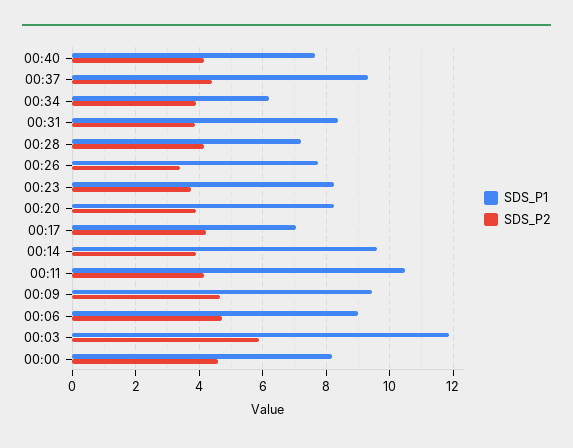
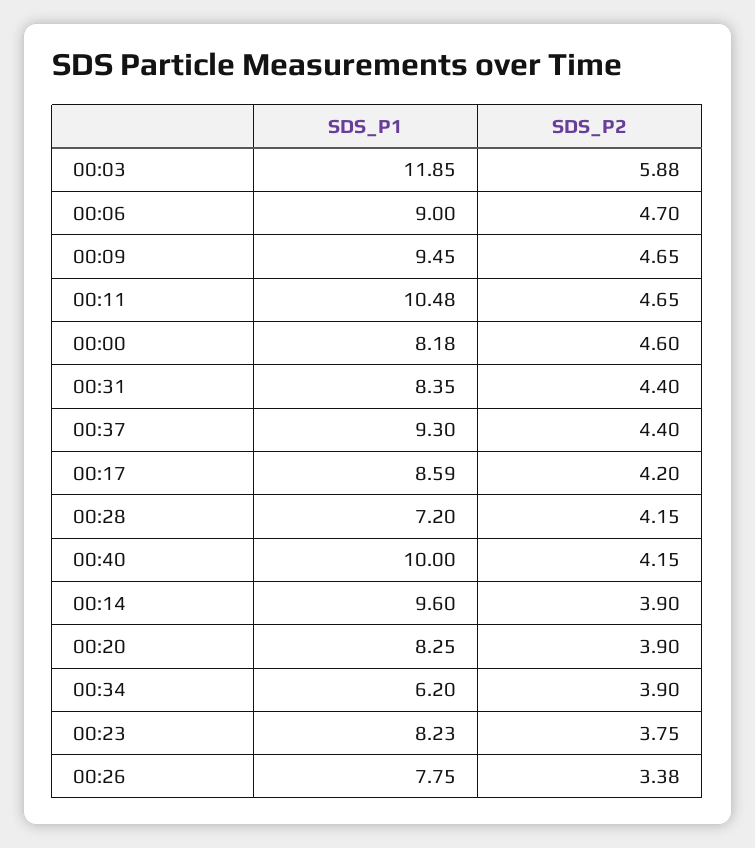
  {
    "SDS_P1": {
-     "00:40": 7.6,
+     "00:40": 10,
      "00:37": 9.3,
      "00:34": 6.2,
      "00:31": 8.35,
      "00:28": 7.2,
      "00:26": 7.75,
      "00:23": 8.23,
      "00:20": 8.25,
-     "00:17": 7,
+     "00:17": 8.59,
      "00:14": 9.6,
      "00:11": 10.48,
      "00:09": 9.45,
      "00:06": 9,
      "00:03": 11.85,
      "00:00": 8.18
    },
    "SDS_P2": {
      "00:40": 4.15,
      "00:37": 4.4,
      "00:34": 3.9,
-     "00:31": 3.8,
+     "00:31": 4.4,
      "00:28": 4.15,
      "00:26": 3.38,
      "00:23": 3.75,
      "00:20": 3.9,
      "00:17": 4.2,
      "00:14": 3.9,
-     "00:11": 4.2,
+     "00:11": 4.65,
      "00:09": 4.65,
      "00:06": 4.7,
      "00:03": 5.88,
      "00:00": 4.6
    }
  }

